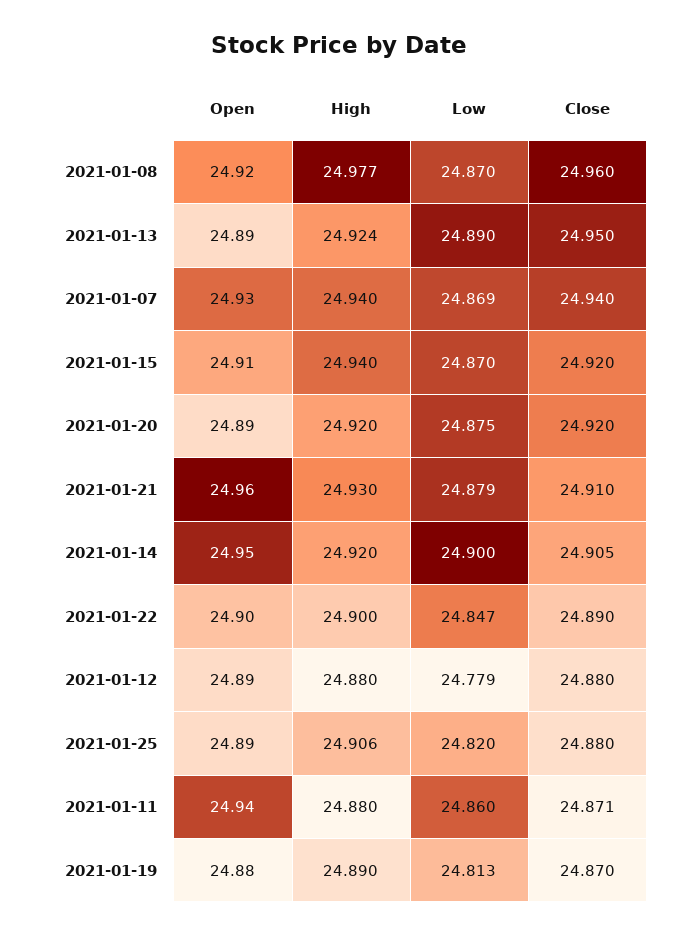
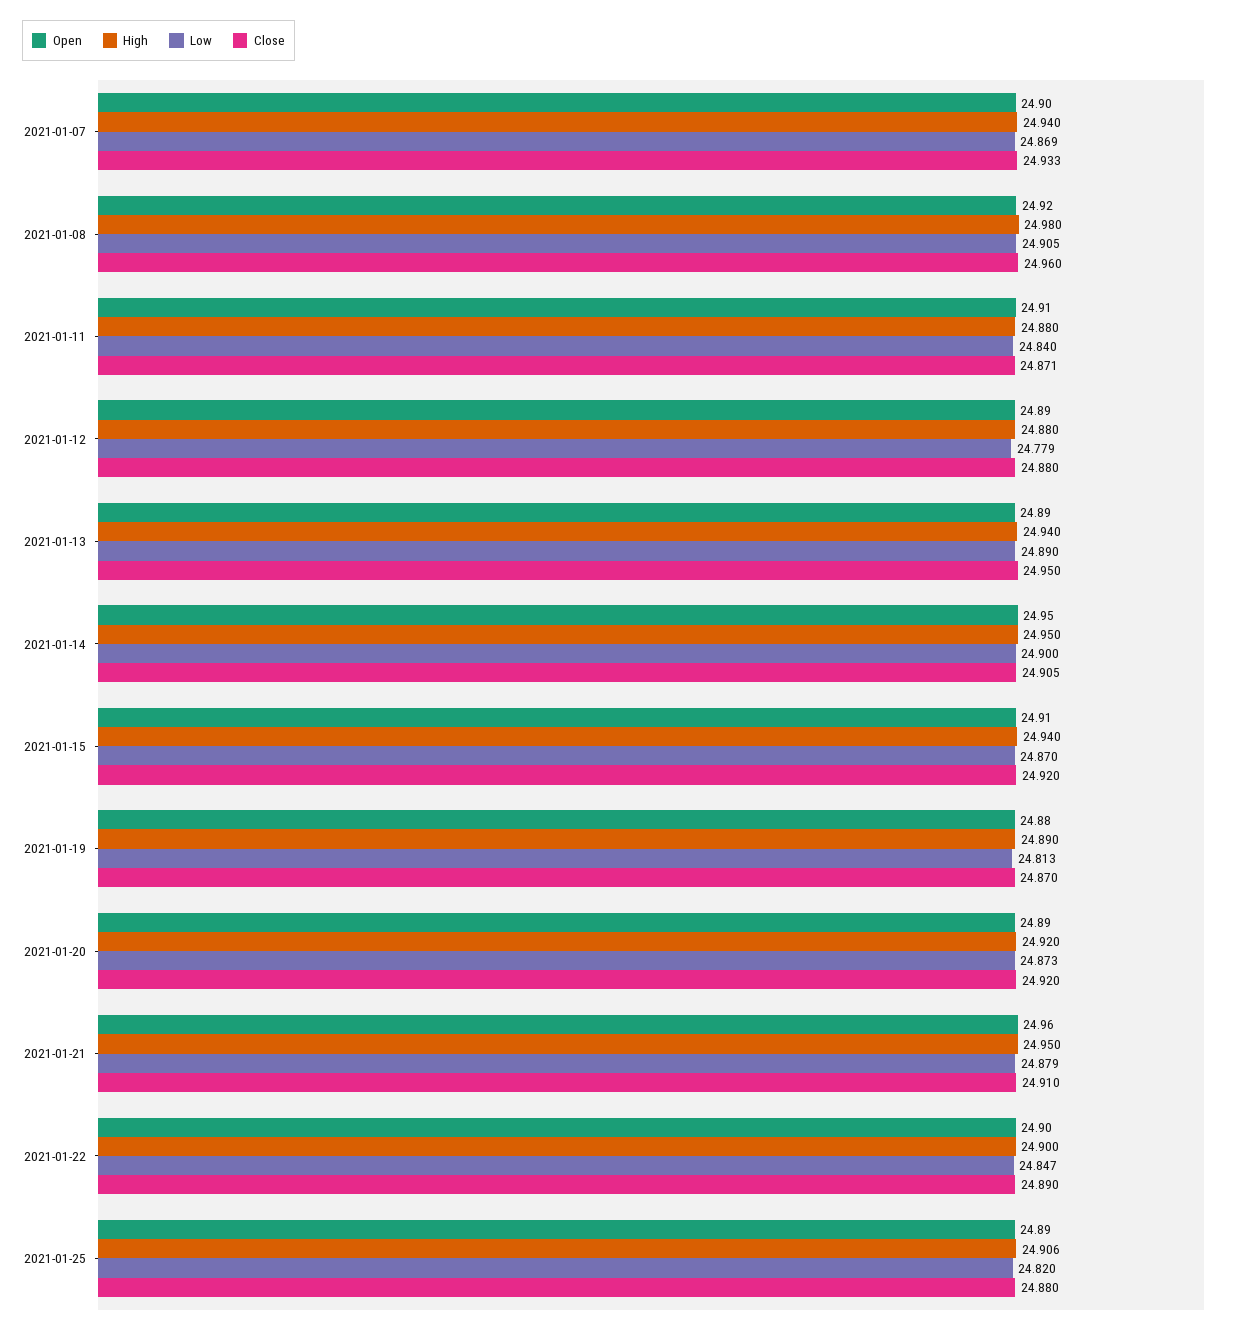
  {
    "Open": {
      "2021-01-08": 24.92,
      "2021-01-13": 24.89,
-     "2021-01-07": 24.93,
+     "2021-01-07": 24.9,
      "2021-01-15": 24.91,
      "2021-01-20": 24.89,
      "2021-01-21": 24.96,
      "2021-01-14": 24.95,
      "2021-01-22": 24.9,
      "2021-01-12": 24.89,
      "2021-01-25": 24.89,
-     "2021-01-11": 24.94,
+     "2021-01-11": 24.91,
      "2021-01-19": 24.88
    },
    "High": {
-     "2021-01-08": 24.977,
+     "2021-01-08": 24.98,
-     "2021-01-13": 24.924,
+     "2021-01-13": 24.94,
      "2021-01-07": 24.94,
      "2021-01-15": 24.94,
      "2021-01-20": 24.92,
-     "2021-01-21": 24.93,
+     "2021-01-21": 24.95,
-     "2021-01-14": 24.92,
+     "2021-01-14": 24.95,
      "2021-01-22": 24.9,
      "2021-01-12": 24.88,
      "2021-01-25": 24.906,
      "2021-01-11": 24.88,
      "2021-01-19": 24.89
    },
    "Low": {
-     "2021-01-08": 24.87,
+     "2021-01-08": 24.905,
      "2021-01-13": 24.89,
      "2021-01-07": 24.869,
      "2021-01-15": 24.87,
-     "2021-01-20": 24.875,
+     "2021-01-20": 24.873,
      "2021-01-21": 24.879,
      "2021-01-14": 24.9,
      "2021-01-22": 24.847,
      "2021-01-12": 24.779,
      "2021-01-25": 24.82,
-     "2021-01-11": 24.86,
+     "2021-01-11": 24.84,
      "2021-01-19": 24.813
    },
    "Close": {
      "2021-01-08": 24.96,
      "2021-01-13": 24.95,
-     "2021-01-07": 24.94,
+     "2021-01-07": 24.933,
      "2021-01-15": 24.92,
      "2021-01-20": 24.92,
      "2021-01-21": 24.91,
      "2021-01-14": 24.905,
      "2021-01-22": 24.89,
      "2021-01-12": 24.88,
      "2021-01-25": 24.88,
      "2021-01-11": 24.871,
      "2021-01-19": 24.87
    }
  }

